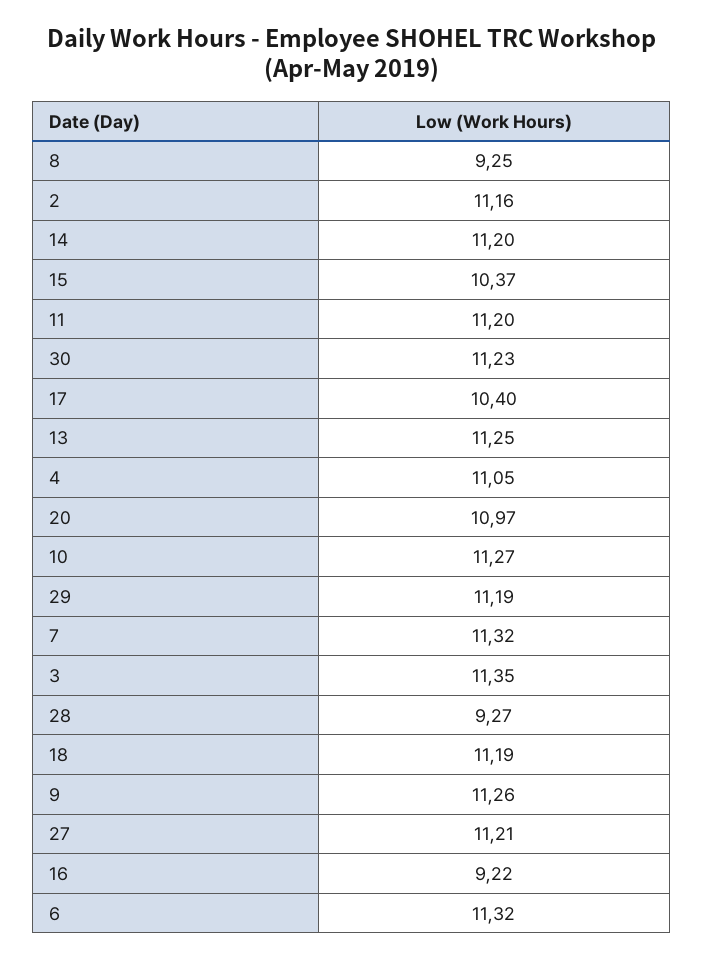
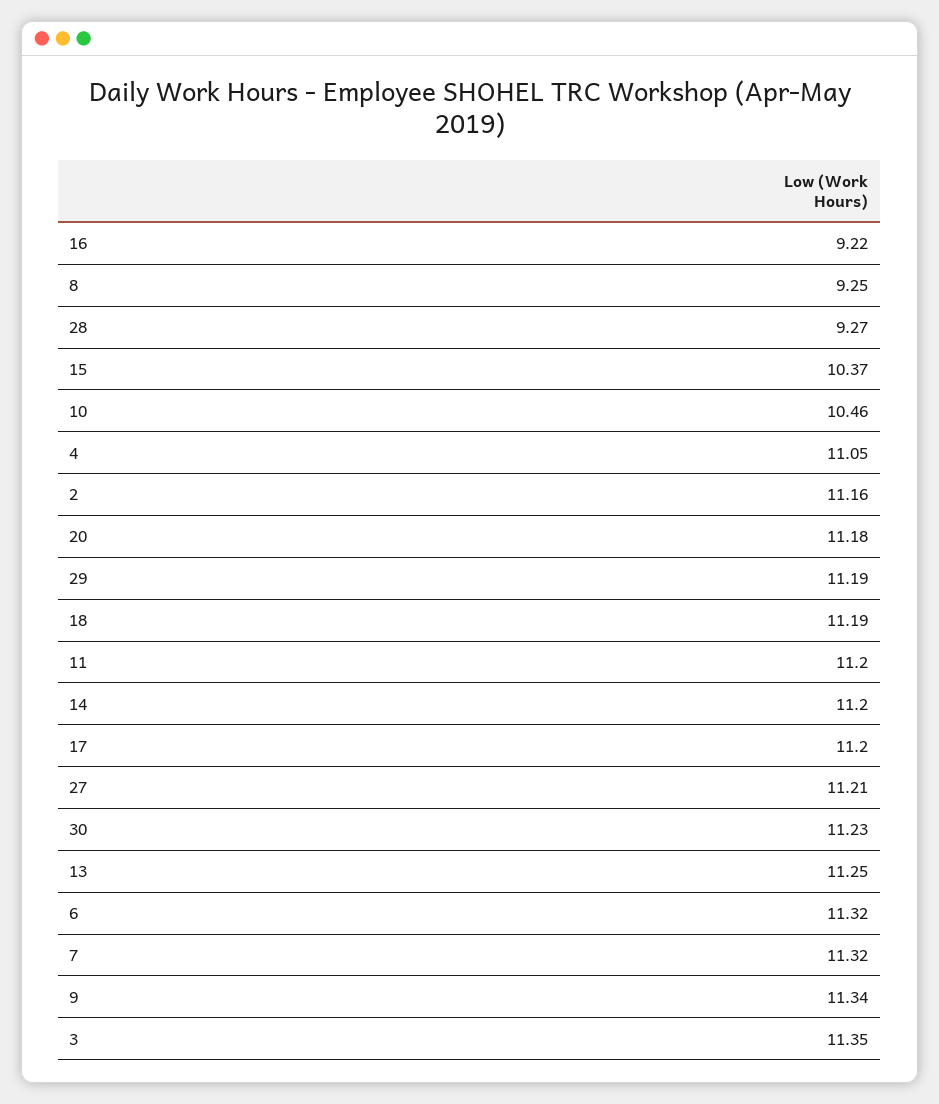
  {
    "8": 9.25,
    "2": 11.16,
    "14": 11.2,
    "15": 10.37,
    "11": 11.2,
    "30": 11.23,
-   "17": 10.4,
+   "17": 11.2,
    "13": 11.25,
    "4": 11.05,
-   "20": 10.97,
+   "20": 11.18,
-   "10": 11.27,
+   "10": 10.46,
    "29": 11.19,
    "7": 11.32,
    "3": 11.35,
    "28": 9.27,
    "18": 11.19,
-   "9": 11.26,
+   "9": 11.34,
    "27": 11.21,
    "16": 9.22,
    "6": 11.32
  }

